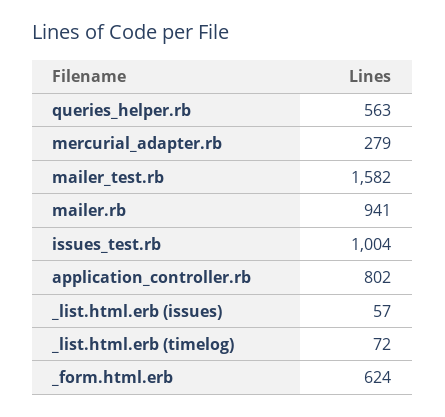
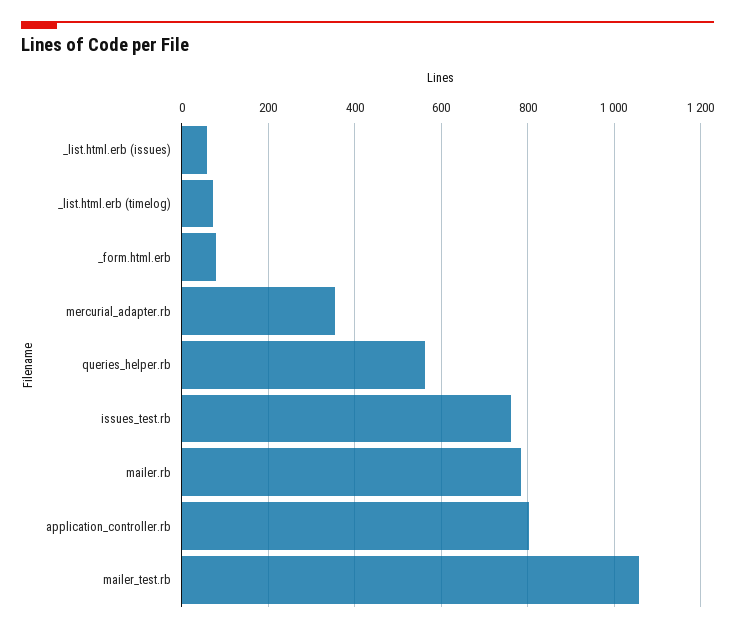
  {
    "queries_helper.rb": 563,
-   "mercurial_adapter.rb": 279,
+   "mercurial_adapter.rb": 360,
-   "mailer_test.rb": 1582,
+   "mailer_test.rb": 1060,
-   "mailer.rb": 941,
+   "mailer.rb": 780,
-   "issues_test.rb": 1004,
+   "issues_test.rb": 760,
    "application_controller.rb": 802,
    "_list.html.erb (issues)": 57,
    "_list.html.erb (timelog)": 72,
-   "_form.html.erb": 624
+   "_form.html.erb": 80
  }

